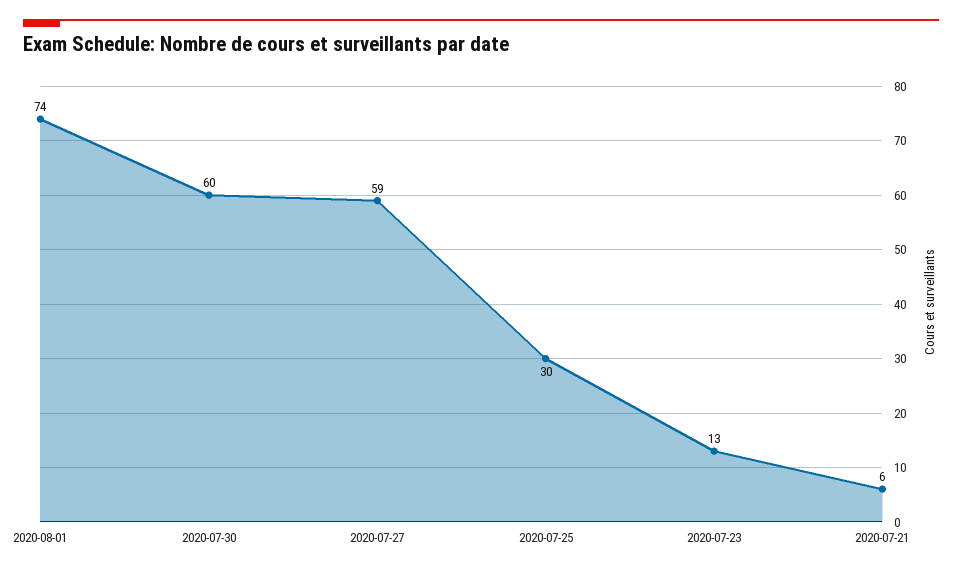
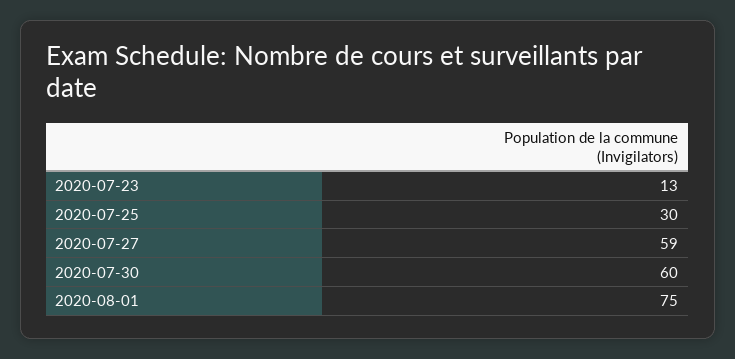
  {
-   "2020-08-01": 74,
+   "2020-08-01": 75,
    "2020-07-30": 60,
    "2020-07-27": 59,
    "2020-07-25": 30,
-   "2020-07-23": 13,
+   "2020-07-23": 13
-   "2020-07-21": 6
  }

